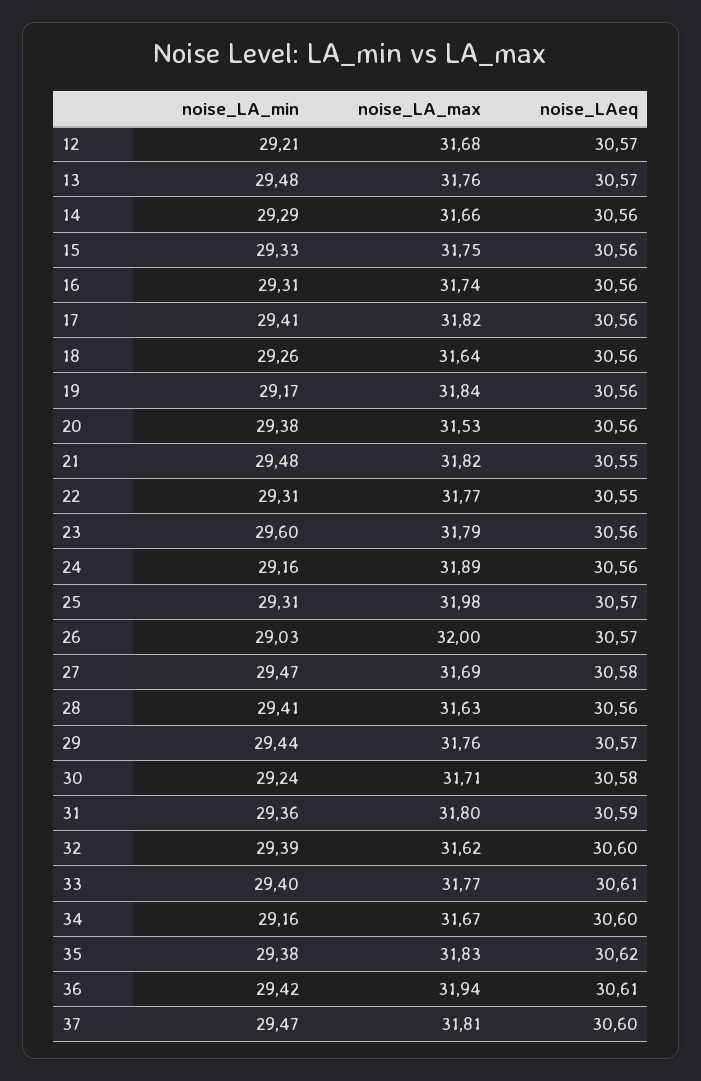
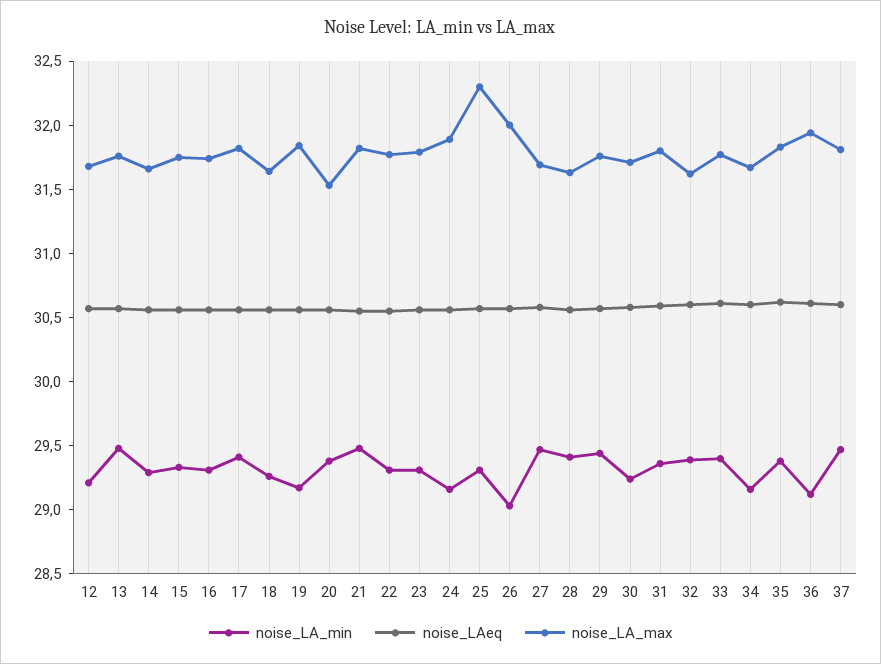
  {
    "noise_LA_min": {
      "12": 29.21,
      "13": 29.48,
      "14": 29.29,
      "15": 29.33,
      "16": 29.31,
      "17": 29.41,
      "18": 29.26,
      "19": 29.17,
      "20": 29.38,
      "21": 29.48,
      "22": 29.31,
-     "23": 29.6,
+     "23": 29.3,
      "24": 29.16,
      "25": 29.31,
      "26": 29.03,
      "27": 29.47,
      "28": 29.41,
      "29": 29.44,
      "30": 29.24,
      "31": 29.36,
      "32": 29.39,
      "33": 29.4,
      "34": 29.16,
      "35": 29.38,
-     "36": 29.42,
+     "36": 29.1,
      "37": 29.47
    },
    "noise_LA_max": {
      "12": 31.68,
      "13": 31.76,
      "14": 31.66,
      "15": 31.75,
      "16": 31.74,
      "17": 31.82,
      "18": 31.64,
      "19": 31.84,
      "20": 31.53,
      "21": 31.82,
      "22": 31.77,
      "23": 31.79,
      "24": 31.89,
-     "25": 31.98,
+     "25": 32.3,
      "26": 32,
      "27": 31.69,
      "28": 31.63,
      "29": 31.76,
      "30": 31.71,
      "31": 31.8,
      "32": 31.62,
      "33": 31.77,
      "34": 31.67,
      "35": 31.83,
      "36": 31.94,
      "37": 31.81
    },
    "noise_LAeq": {
      "12": 30.57,
      "13": 30.57,
      "14": 30.56,
      "15": 30.56,
      "16": 30.56,
      "17": 30.56,
      "18": 30.56,
      "19": 30.56,
      "20": 30.56,
      "21": 30.55,
      "22": 30.55,
      "23": 30.56,
      "24": 30.56,
      "25": 30.57,
      "26": 30.57,
      "27": 30.58,
      "28": 30.56,
      "29": 30.57,
      "30": 30.58,
      "31": 30.59,
      "32": 30.6,
      "33": 30.61,
      "34": 30.6,
      "35": 30.62,
      "36": 30.61,
      "37": 30.6
    }
  }

